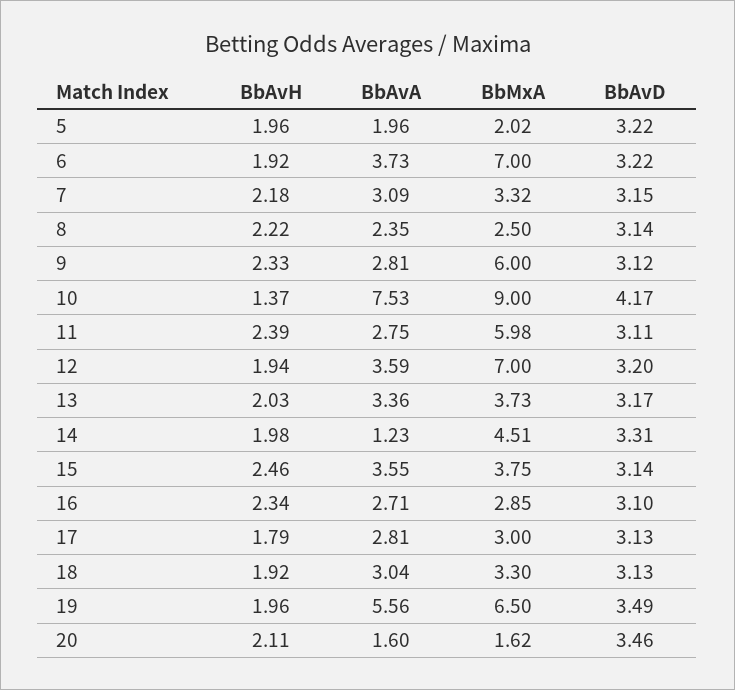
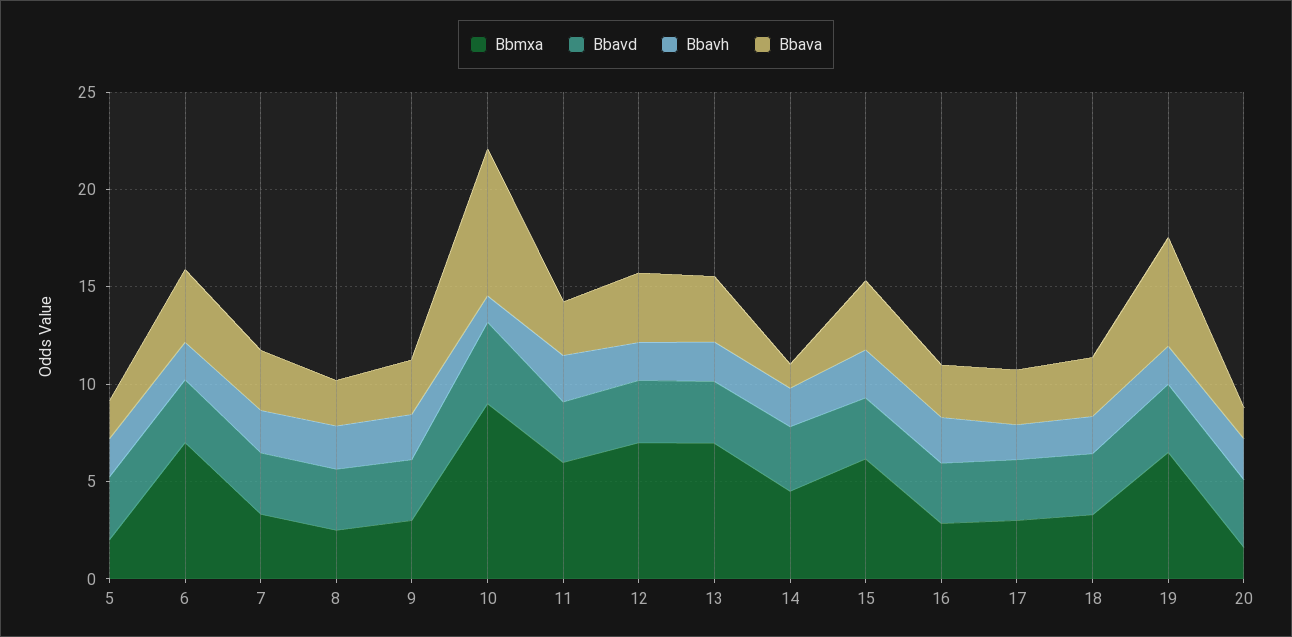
  {
    "BbAvH": {
      "5": 1.96,
      "6": 1.92,
      "7": 2.18,
      "8": 2.22,
      "9": 2.33,
      "10": 1.37,
      "11": 2.39,
      "12": 1.94,
      "13": 2.03,
      "14": 1.98,
      "15": 2.46,
      "16": 2.34,
      "17": 1.79,
      "18": 1.92,
      "19": 1.96,
      "20": 2.11
    },
    "BbAvA": {
      "5": 1.96,
      "6": 3.73,
      "7": 3.09,
      "8": 2.35,
      "9": 2.81,
      "10": 7.53,
      "11": 2.75,
      "12": 3.59,
      "13": 3.36,
      "14": 1.23,
      "15": 3.55,
      "16": 2.71,
      "17": 2.81,
      "18": 3.04,
      "19": 5.56,
      "20": 1.6
    },
    "BbMxA": {
      "5": 2.02,
      "6": 7,
      "7": 3.32,
      "8": 2.5,
-     "9": 6,
+     "9": 3,
      "10": 9,
      "11": 5.98,
      "12": 7,
-     "13": 3.73,
+     "13": 7,
      "14": 4.51,
-     "15": 3.75,
+     "15": 6,
      "16": 2.85,
      "17": 3,
      "18": 3.3,
      "19": 6.5,
      "20": 1.62
    },
    "BbAvD": {
      "5": 3.22,
      "6": 3.22,
      "7": 3.15,
      "8": 3.14,
      "9": 3.12,
      "10": 4.17,
      "11": 3.11,
      "12": 3.2,
      "13": 3.17,
      "14": 3.31,
      "15": 3.14,
      "16": 3.1,
      "17": 3.13,
      "18": 3.13,
      "19": 3.49,
      "20": 3.46
    }
  }

